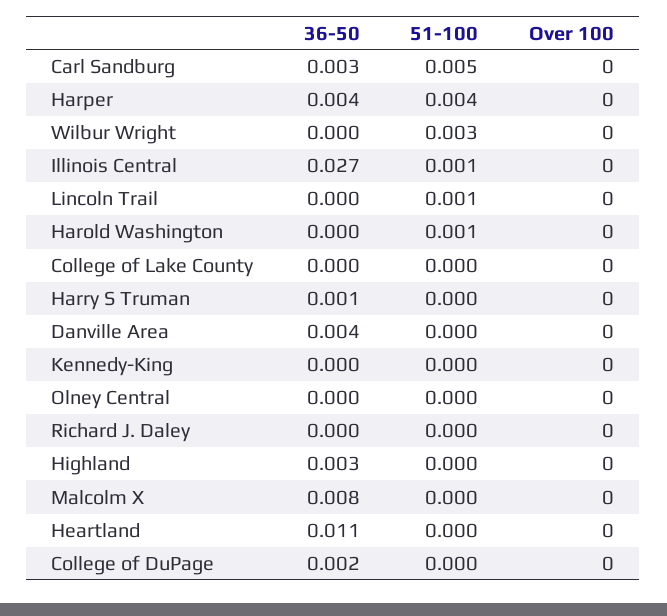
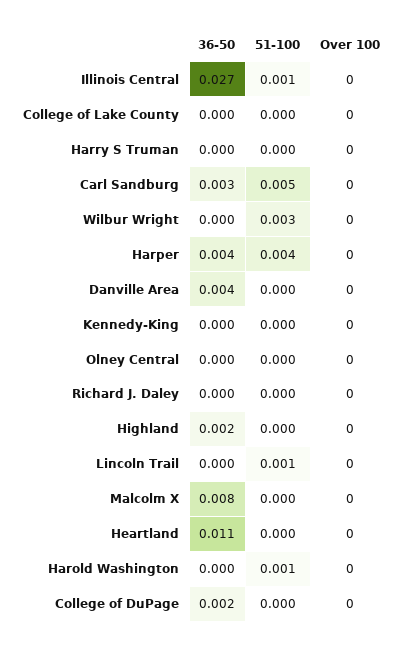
  {
    "36-50": {
      "Carl Sandburg": 0.003,
      "Harper": 0.004,
      "Wilbur Wright": 0,
      "Illinois Central": 0.027,
      "Lincoln Trail": 0,
      "Harold Washington": 0,
      "College of Lake County": 0,
-     "Harry S Truman": 0.001,
+     "Harry S Truman": 0,
      "Danville Area": 0.004,
      "Kennedy-King": 0,
      "Olney Central": 0,
      "Richard J. Daley": 0,
-     "Highland": 0.003,
+     "Highland": 0.002,
      "Malcolm X": 0.008,
      "Heartland": 0.011,
      "College of DuPage": 0.002
    },
    "51-100": {
      "Carl Sandburg": 0.005,
      "Harper": 0.004,
      "Wilbur Wright": 0.003,
      "Illinois Central": 0.001,
      "Lincoln Trail": 0.001,
      "Harold Washington": 0.001,
      "College of Lake County": 0,
      "Harry S Truman": 0,
      "Danville Area": 0,
      "Kennedy-King": 0,
      "Olney Central": 0,
      "Richard J. Daley": 0,
      "Highland": 0,
      "Malcolm X": 0,
      "Heartland": 0,
      "College of DuPage": 0
    },
    "Over 100": {
      "Carl Sandburg": 0,
      "Harper": 0,
      "Wilbur Wright": 0,
      "Illinois Central": 0,
      "Lincoln Trail": 0,
      "Harold Washington": 0,
      "College of Lake County": 0,
      "Harry S Truman": 0,
      "Danville Area": 0,
      "Kennedy-King": 0,
      "Olney Central": 0,
      "Richard J. Daley": 0,
      "Highland": 0,
      "Malcolm X": 0,
      "Heartland": 0,
      "College of DuPage": 0
    }
  }

